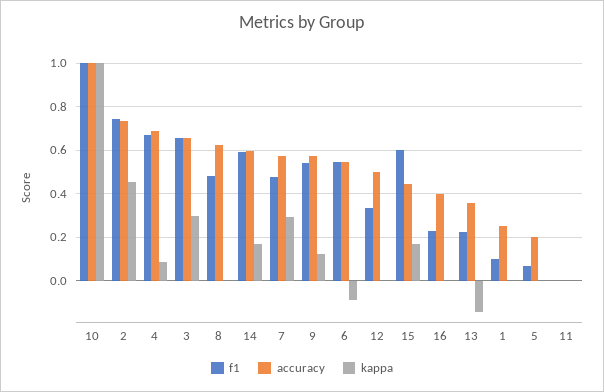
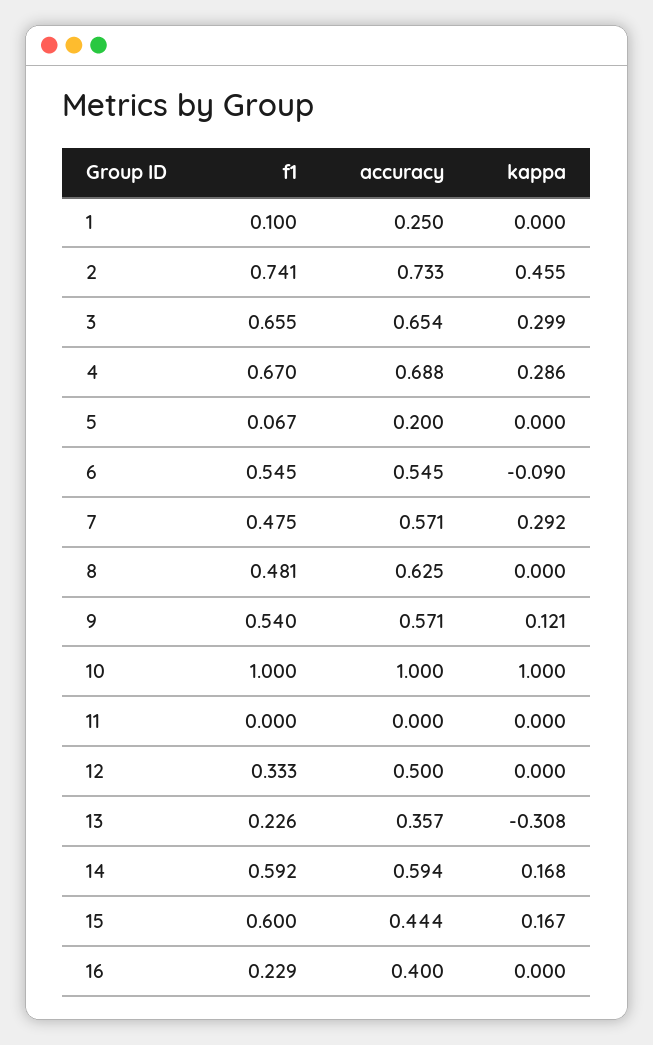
  {
    "f1": {
      "10": 1,
      "2": 0.741,
      "4": 0.67,
      "3": 0.655,
      "8": 0.481,
      "14": 0.592,
      "7": 0.475,
      "9": 0.54,
      "6": 0.545,
      "12": 0.333,
      "15": 0.6,
      "16": 0.229,
      "13": 0.226,
      "1": 0.1,
      "5": 0.067,
      "11": 0
    },
    "accuracy": {
      "10": 1,
      "2": 0.733,
      "4": 0.688,
      "3": 0.654,
      "8": 0.625,
      "14": 0.594,
      "7": 0.571,
      "9": 0.571,
      "6": 0.545,
      "12": 0.5,
      "15": 0.444,
      "16": 0.4,
      "13": 0.357,
      "1": 0.25,
      "5": 0.2,
      "11": 0
    },
    "kappa": {
      "10": 1,
      "2": 0.455,
-     "4": 0.1,
+     "4": 0.286,
      "3": 0.299,
      "8": 0,
      "14": 0.168,
      "7": 0.292,
      "9": 0.121,
      "6": -0.09,
      "12": 0,
      "15": 0.167,
      "16": 0,
-     "13": -0.15,
+     "13": -0.308,
      "1": 0,
      "5": 0,
      "11": 0
    }
  }

